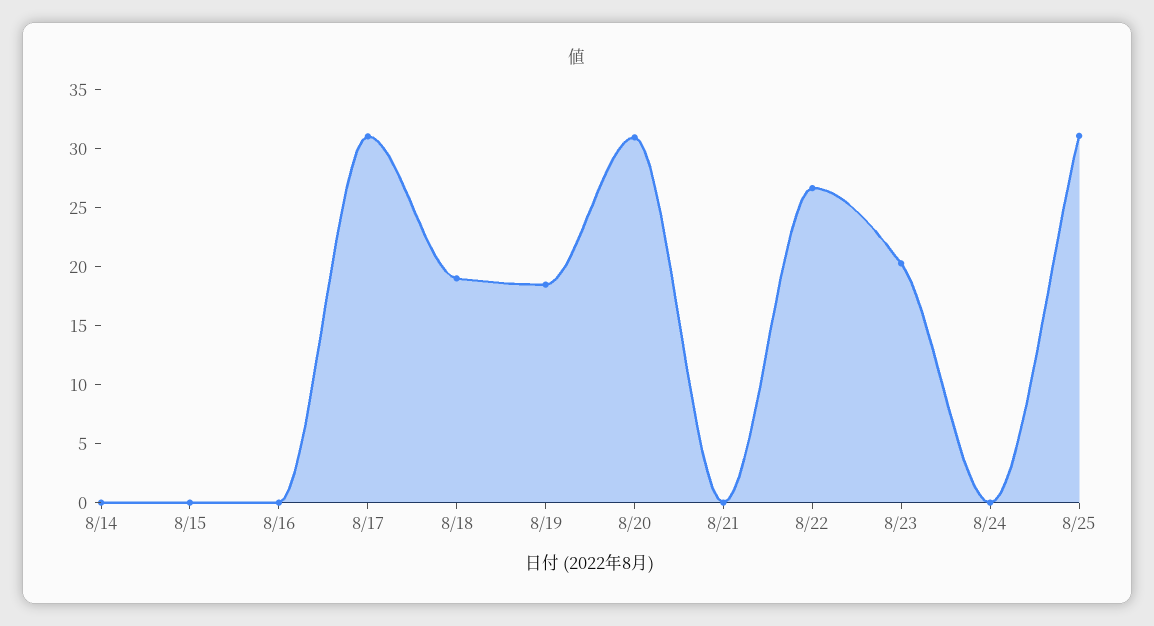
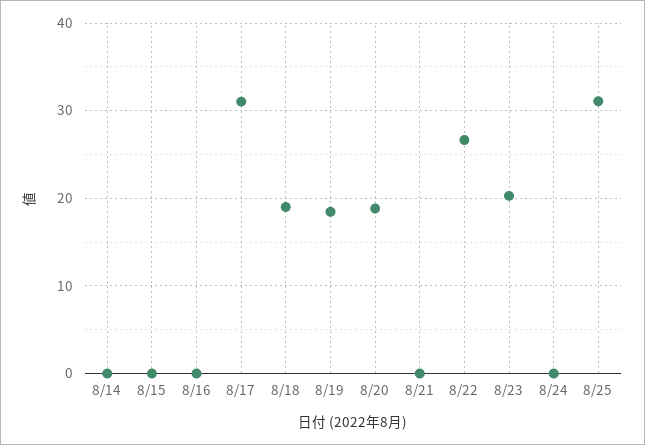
  {
    "8/14": 0,
    "8/15": 0,
    "8/16": 0,
    "8/17": 31,
    "8/18": 19,
    "8/19": 18,
-   "8/20": 31,
+   "8/20": 19,
    "8/21": 0,
    "8/22": 27,
    "8/23": 20,
    "8/24": 0,
    "8/25": 31
  }

